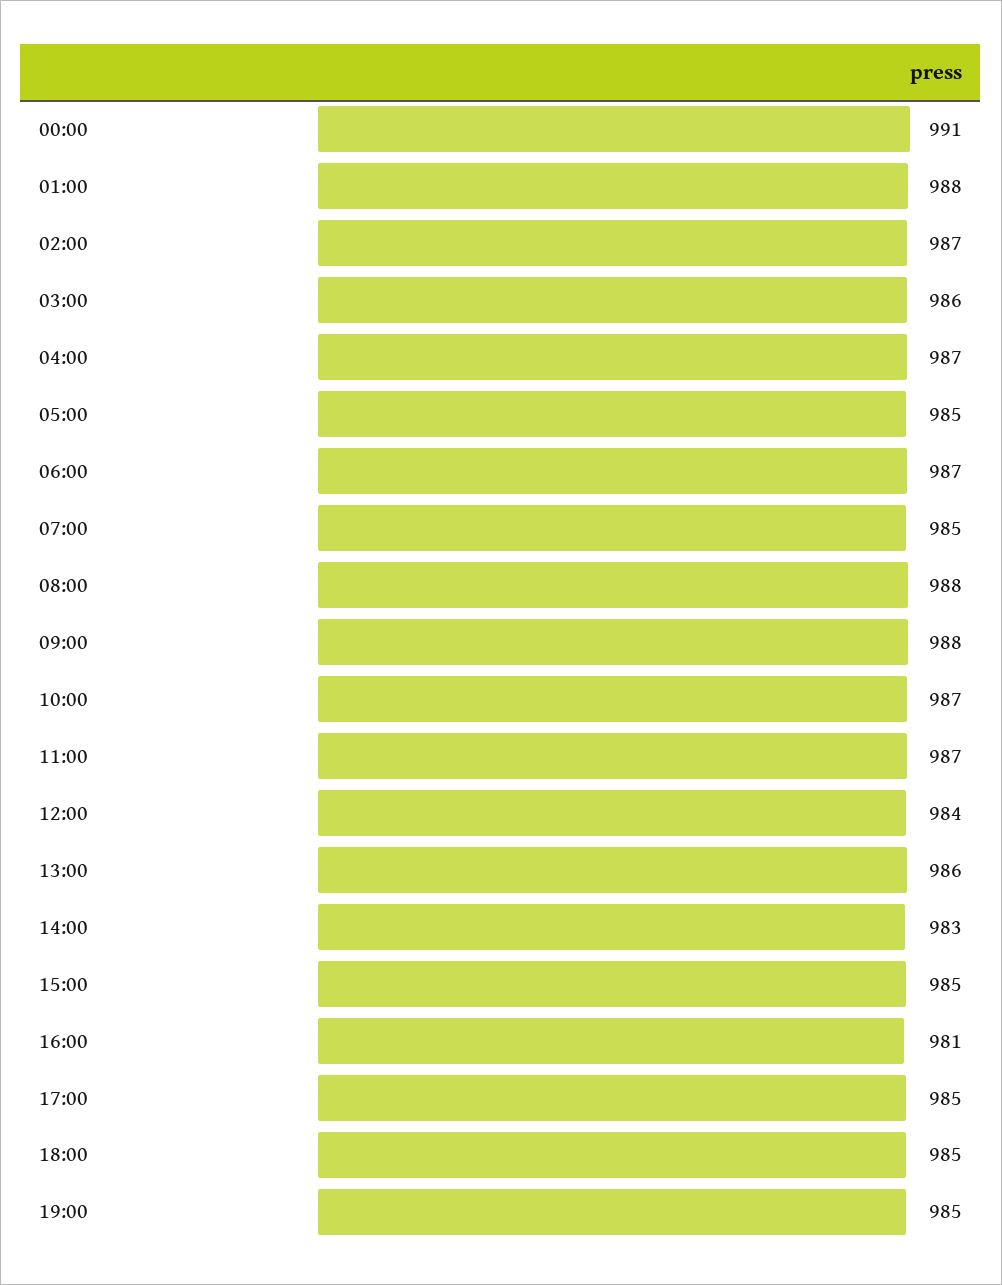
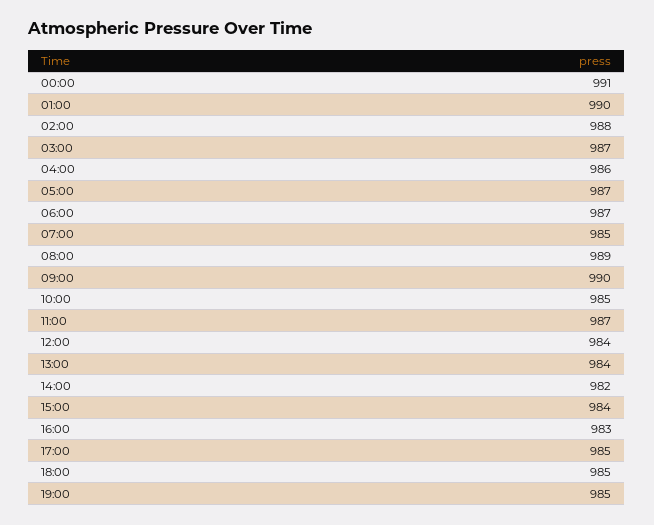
  {
    "00:00": 991,
-   "01:00": 988,
+   "01:00": 990,
-   "02:00": 987,
+   "02:00": 988,
-   "03:00": 986,
+   "03:00": 987,
-   "04:00": 987,
+   "04:00": 986,
-   "05:00": 985,
+   "05:00": 987,
    "06:00": 987,
    "07:00": 985,
-   "08:00": 988,
+   "08:00": 989,
-   "09:00": 988,
+   "09:00": 990,
-   "10:00": 987,
+   "10:00": 985,
    "11:00": 987,
    "12:00": 984,
-   "13:00": 986,
+   "13:00": 984,
-   "14:00": 983,
+   "14:00": 982,
-   "15:00": 985,
+   "15:00": 984,
-   "16:00": 981,
+   "16:00": 983,
    "17:00": 985,
    "18:00": 985,
    "19:00": 985
  }

